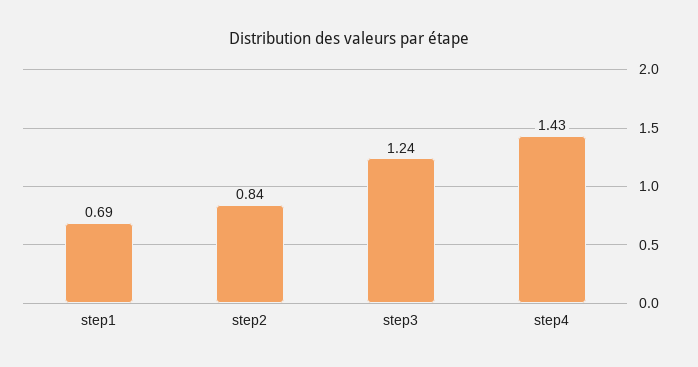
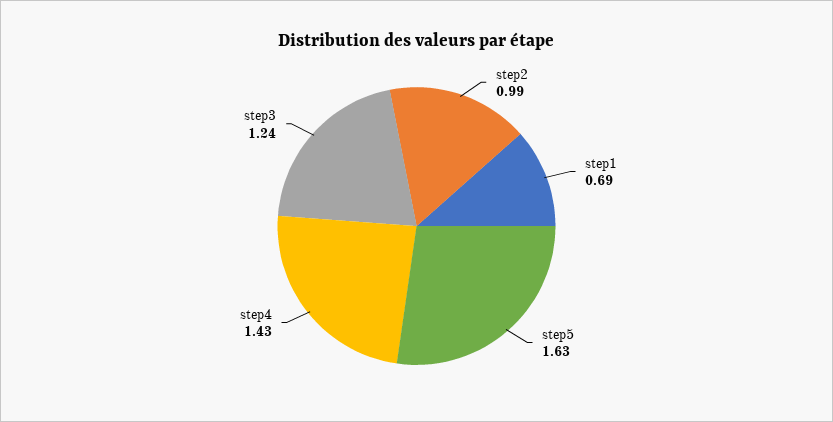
  {
    "step1": 0.69,
-   "step2": 0.84,
+   "step2": 0.99,
    "step3": 1.24,
-   "step4": 1.43
+   "step4": 1.43,
+   "step5": 1.63
  }

